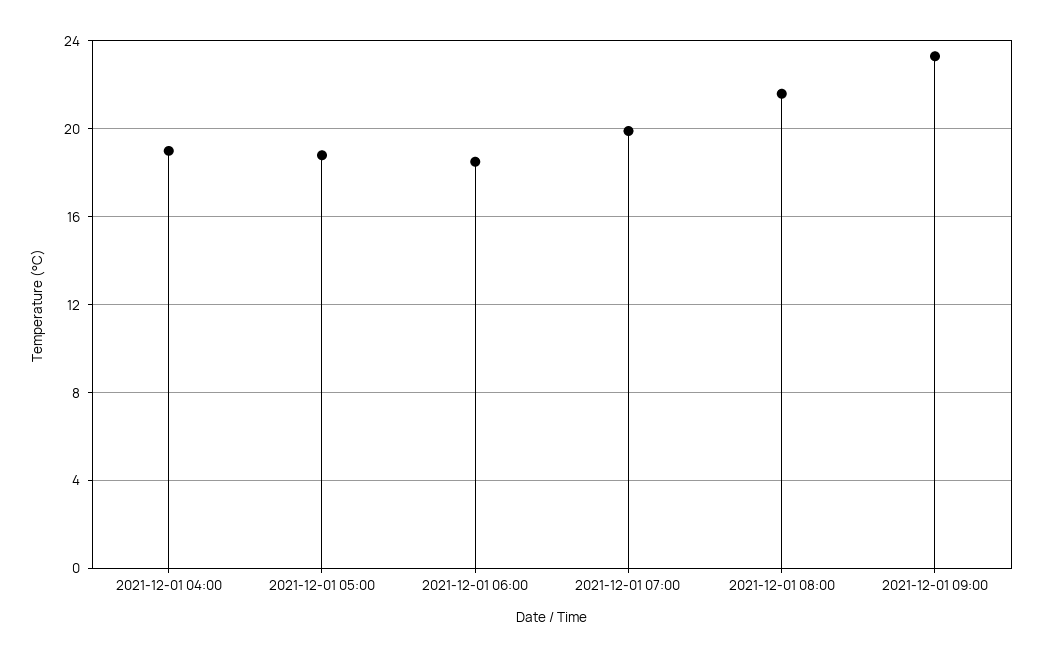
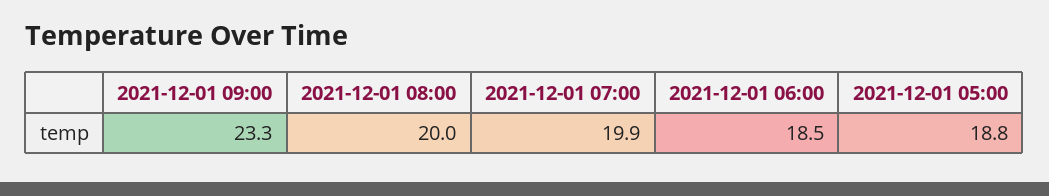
  {
-   "2021-12-01 04:00": 19,
    "2021-12-01 05:00": 18.8,
    "2021-12-01 06:00": 18.5,
    "2021-12-01 07:00": 19.9,
-   "2021-12-01 08:00": 21.5,
+   "2021-12-01 08:00": 20,
    "2021-12-01 09:00": 23.3
  }

